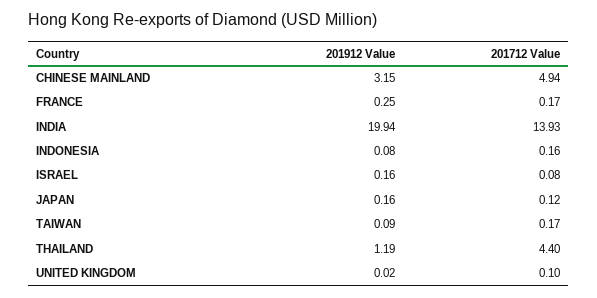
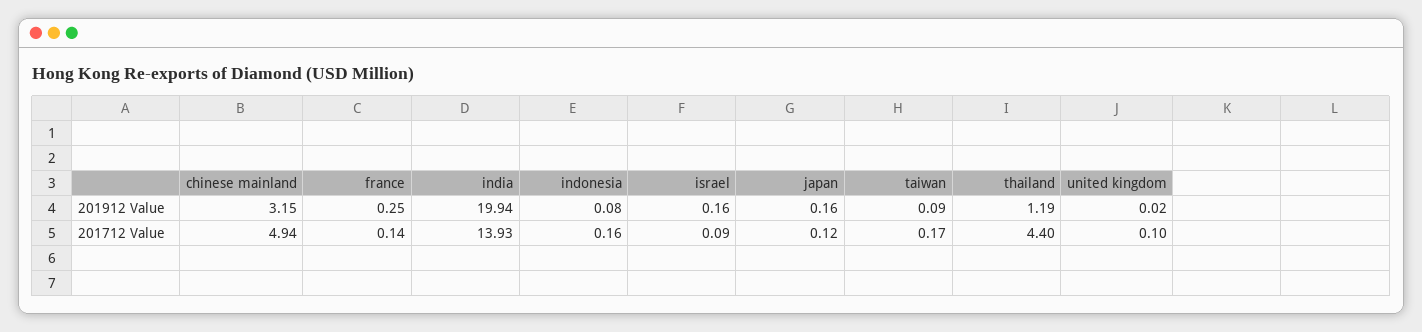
  {
    "201912 Value": {
      "CHINESE MAINLAND": 3.15,
      "FRANCE": 0.25,
      "INDIA": 19.94,
      "INDONESIA": 0.08,
      "ISRAEL": 0.16,
      "JAPAN": 0.16,
      "TAIWAN": 0.09,
      "THAILAND": 1.19,
      "UNITED KINGDOM": 0.02
    },
    "201712 Value": {
      "CHINESE MAINLAND": 4.94,
-     "FRANCE": 0.17,
+     "FRANCE": 0.14,
      "INDIA": 13.93,
      "INDONESIA": 0.16,
-     "ISRAEL": 0.08,
+     "ISRAEL": 0.09,
      "JAPAN": 0.12,
      "TAIWAN": 0.17,
      "THAILAND": 4.4,
      "UNITED KINGDOM": 0.1
    }
  }

